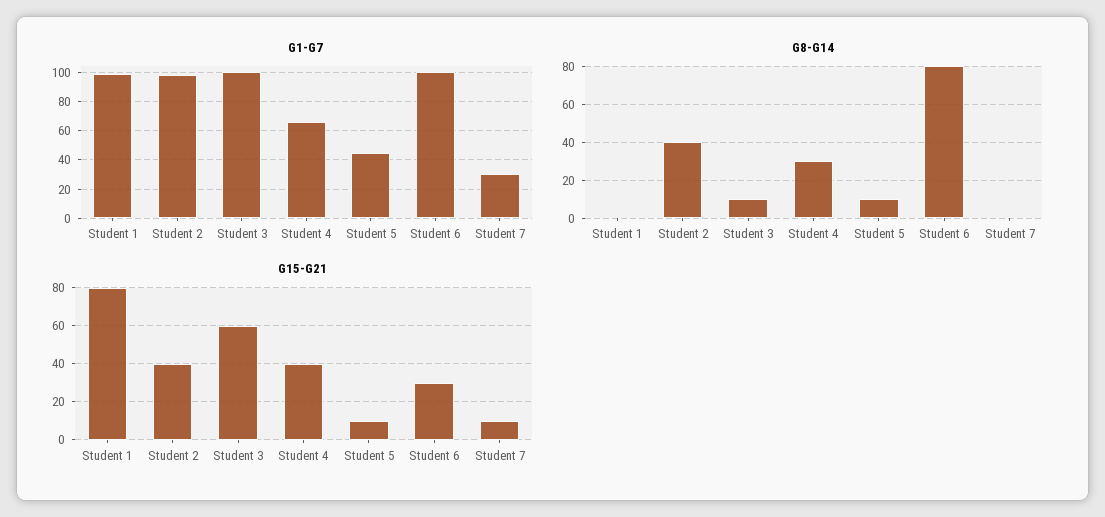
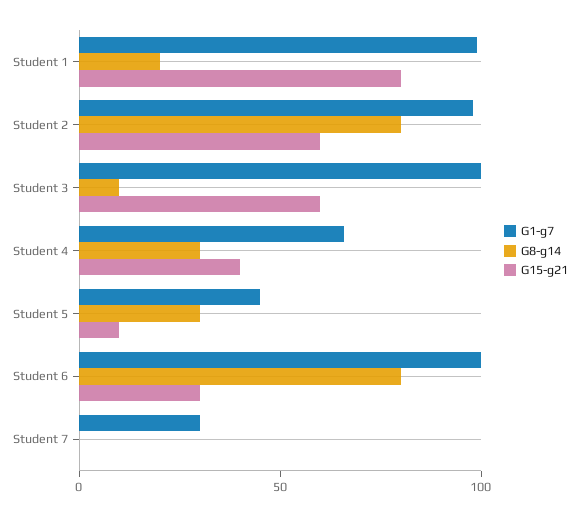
  {
    "G1-G7": {
      "Student 1": 100,
      "Student 2": 100,
      "Student 3": 100,
      "Student 4": 65,
      "Student 5": 45,
      "Student 6": 100,
      "Student 7": 30
    },
    "G8-G14": {
-     "Student 1": 0,
+     "Student 1": 20,
-     "Student 2": 40,
+     "Student 2": 80,
      "Student 3": 10,
      "Student 4": 30,
-     "Student 5": 10,
+     "Student 5": 30,
      "Student 6": 80,
      "Student 7": 0
    },
    "G15-G21": {
      "Student 1": 80,
-     "Student 2": 40,
+     "Student 2": 60,
      "Student 3": 60,
      "Student 4": 40,
      "Student 5": 10,
      "Student 6": 30,
-     "Student 7": 10
+     "Student 7": 0
    }
  }

